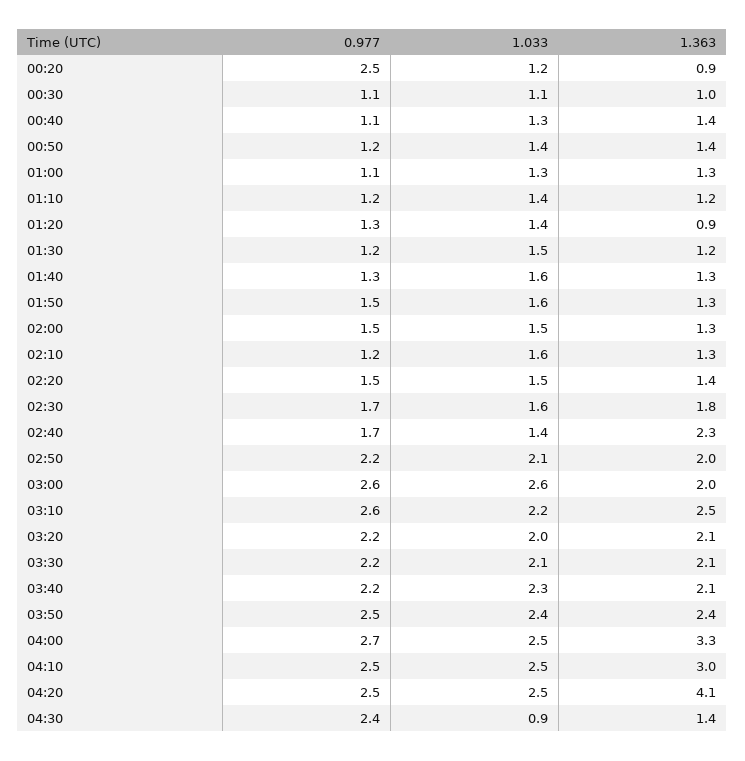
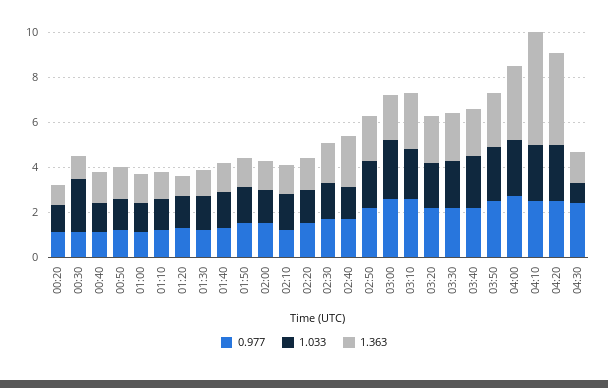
  {
    "0.977": {
-     "00:20": 2.5,
+     "00:20": 1,
      "00:30": 1.1,
      "00:40": 1.1,
      "00:50": 1.2,
      "01:00": 1.1,
      "01:10": 1.2,
      "01:20": 1.3,
      "01:30": 1.2,
      "01:40": 1.3,
      "01:50": 1.5,
      "02:00": 1.5,
      "02:10": 1.2,
      "02:20": 1.5,
      "02:30": 1.7,
      "02:40": 1.7,
      "02:50": 2.2,
      "03:00": 2.6,
      "03:10": 2.6,
      "03:20": 2.2,
      "03:30": 2.2,
      "03:40": 2.2,
      "03:50": 2.5,
      "04:00": 2.7,
      "04:10": 2.5,
      "04:20": 2.5,
      "04:30": 2.4
    },
    "1.033": {
      "00:20": 1.2,
-     "00:30": 1.1,
+     "00:30": 2.5,
      "00:40": 1.3,
      "00:50": 1.4,
      "01:00": 1.3,
      "01:10": 1.4,
      "01:20": 1.4,
      "01:30": 1.5,
      "01:40": 1.6,
      "01:50": 1.6,
      "02:00": 1.5,
      "02:10": 1.6,
      "02:20": 1.5,
      "02:30": 1.6,
      "02:40": 1.4,
      "02:50": 2.1,
      "03:00": 2.6,
      "03:10": 2.2,
      "03:20": 2,
      "03:30": 2.1,
      "03:40": 2.3,
      "03:50": 2.4,
      "04:00": 2.5,
      "04:10": 2.5,
      "04:20": 2.5,
      "04:30": 0.9
    },
    "1.363": {
      "00:20": 0.9,
      "00:30": 1,
      "00:40": 1.4,
      "00:50": 1.4,
      "01:00": 1.3,
      "01:10": 1.2,
      "01:20": 0.9,
      "01:30": 1.2,
      "01:40": 1.3,
      "01:50": 1.3,
      "02:00": 1.3,
      "02:10": 1.3,
      "02:20": 1.4,
      "02:30": 1.8,
      "02:40": 2.3,
      "02:50": 2,
      "03:00": 2,
      "03:10": 2.5,
      "03:20": 2.1,
      "03:30": 2.1,
      "03:40": 2.1,
      "03:50": 2.4,
      "04:00": 3.3,
-     "04:10": 3,
+     "04:10": 5,
      "04:20": 4.1,
      "04:30": 1.4
    }
  }

